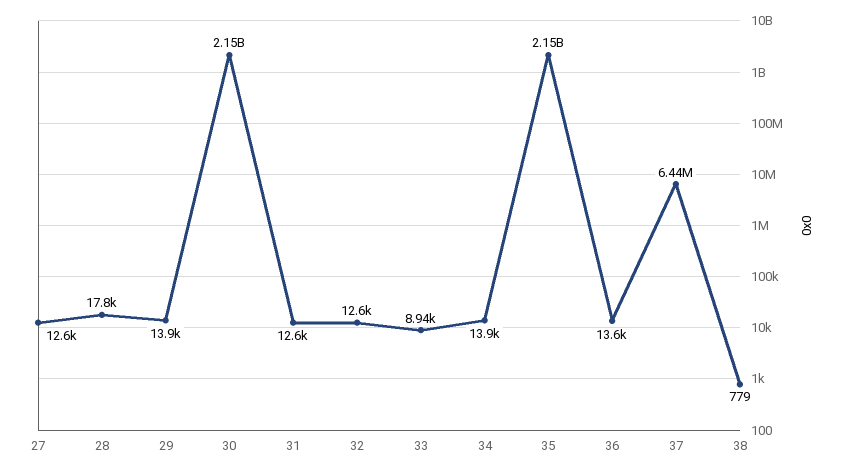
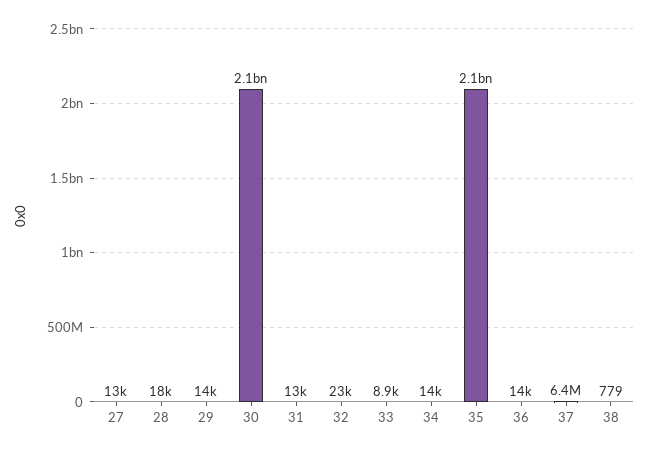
  {
    "27": 12600,
    "28": 17800,
    "29": 13900,
    "30": 2150000000,
    "31": 12600,
-   "32": 12600,
+   "32": 23000,
    "33": 8940,
    "34": 13900,
    "35": 2150000000,
    "36": 13600,
    "37": 6440000,
    "38": 779
  }

